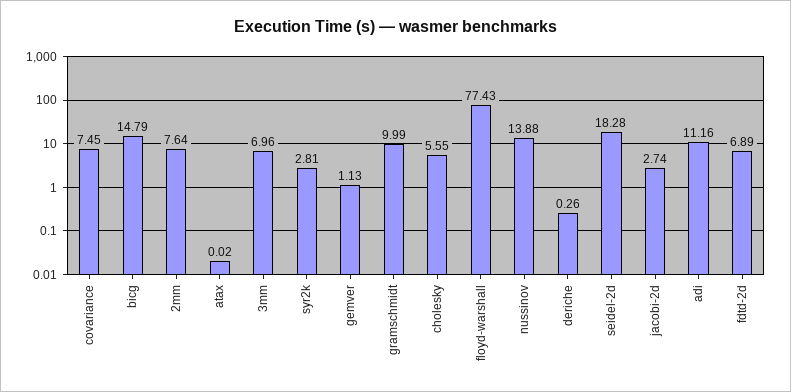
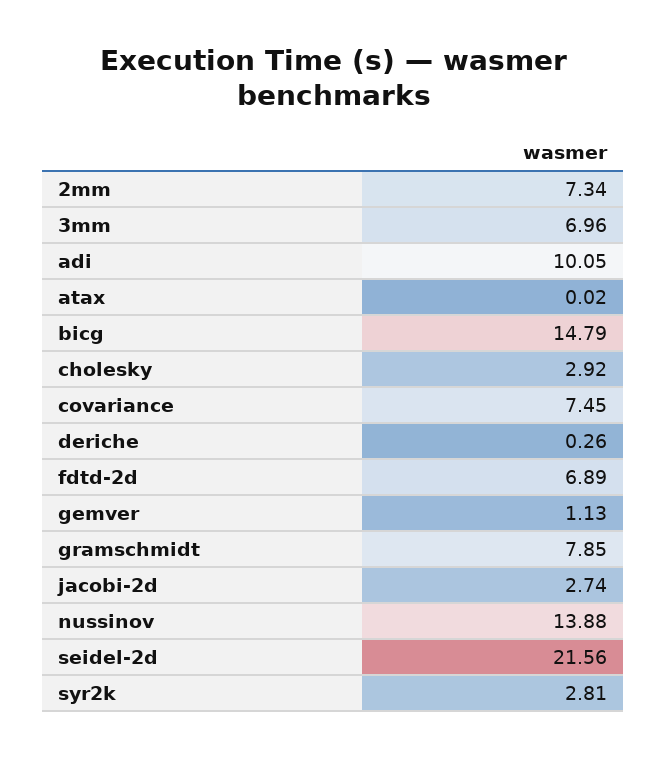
  {
    "covariance": 7.45,
    "bicg": 14.79,
-   "2mm": 7.64,
+   "2mm": 7.34,
    "atax": 0.02,
    "3mm": 6.96,
    "syr2k": 2.81,
    "gemver": 1.13,
-   "gramschmidt": 9.99,
+   "gramschmidt": 7.85,
-   "cholesky": 5.55,
+   "cholesky": 2.92,
-   "floyd-warshall": 77.43,
    "nussinov": 13.88,
    "deriche": 0.26,
-   "seidel-2d": 18.28,
+   "seidel-2d": 21.56,
    "jacobi-2d": 2.74,
-   "adi": 11.16,
+   "adi": 10.05,
    "fdtd-2d": 6.89
  }

